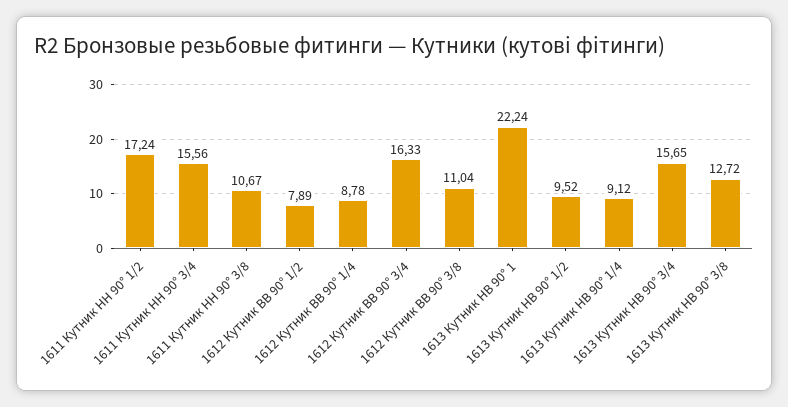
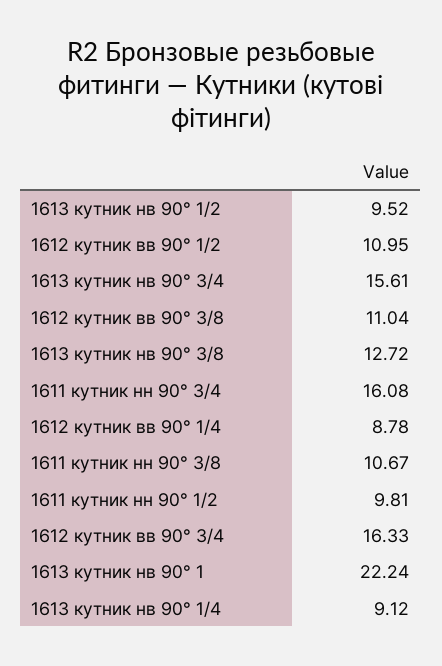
  {
-   "1611 Кутник НН 90° 1/2": 17.24,
+   "1611 Кутник НН 90° 1/2": 9.81,
-   "1611 Кутник НН 90° 3/4": 15.56,
+   "1611 Кутник НН 90° 3/4": 16.08,
    "1611 Кутник НН 90° 3/8": 10.67,
-   "1612 Кутник ВВ 90° 1/2": 7.89,
+   "1612 Кутник ВВ 90° 1/2": 10.95,
    "1612 Кутник ВВ 90° 1/4": 8.78,
    "1612 Кутник ВВ 90° 3/4": 16.33,
    "1612 Кутник ВВ 90° 3/8": 11.04,
    "1613 Кутник НВ 90° 1": 22.24,
    "1613 Кутник НВ 90° 1/2": 9.52,
    "1613 Кутник НВ 90° 1/4": 9.12,
-   "1613 Кутник НВ 90° 3/4": 15.65,
+   "1613 Кутник НВ 90° 3/4": 15.61,
    "1613 Кутник НВ 90° 3/8": 12.72
  }

